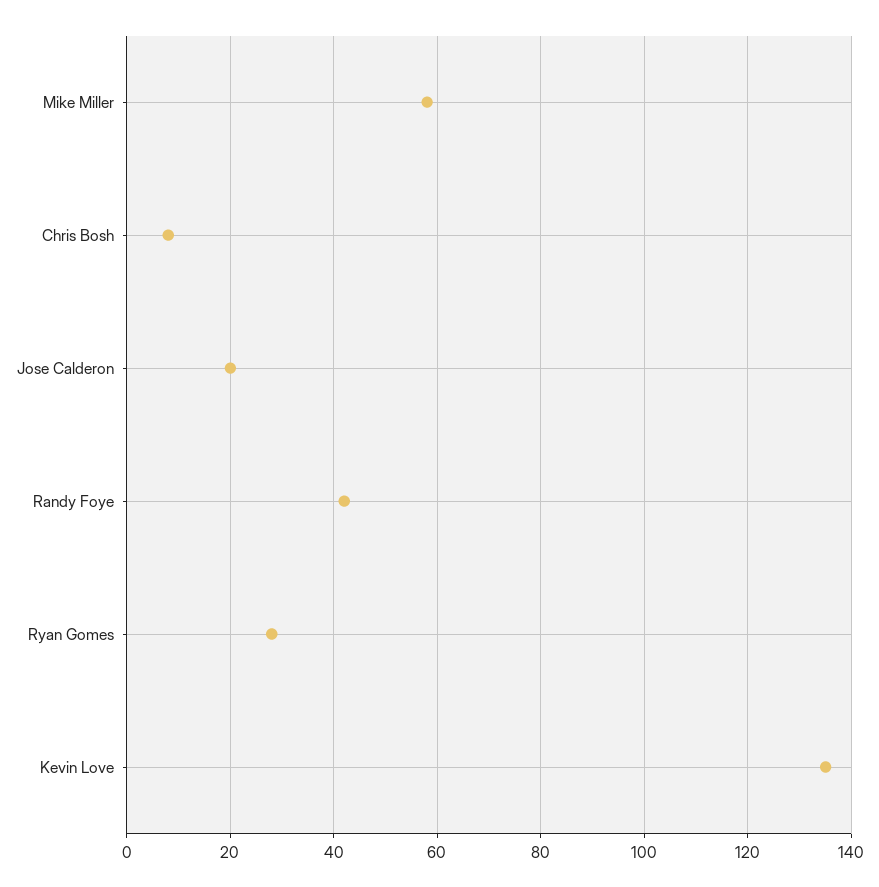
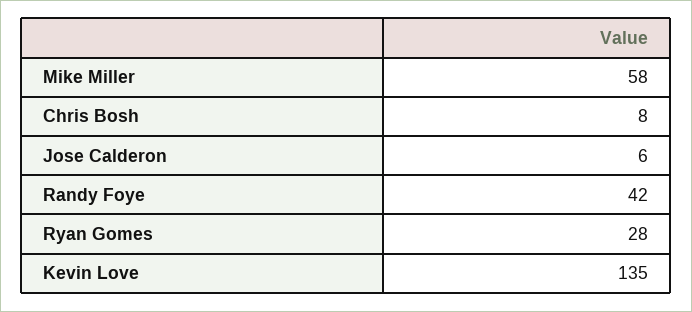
  {
    "Mike Miller": 58,
    "Chris Bosh": 8,
-   "Jose Calderon": 20,
+   "Jose Calderon": 6,
    "Randy Foye": 42,
    "Ryan Gomes": 28,
    "Kevin Love": 135
  }

